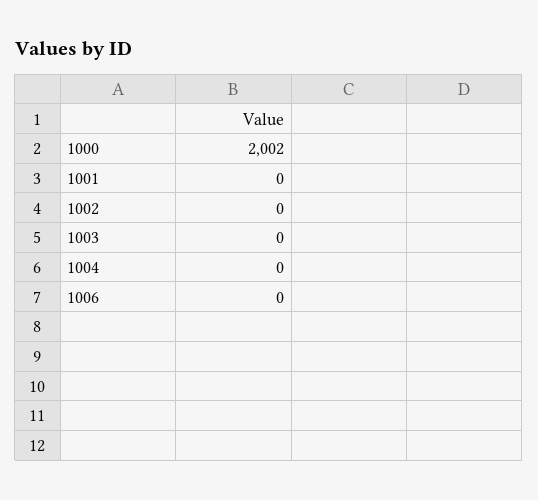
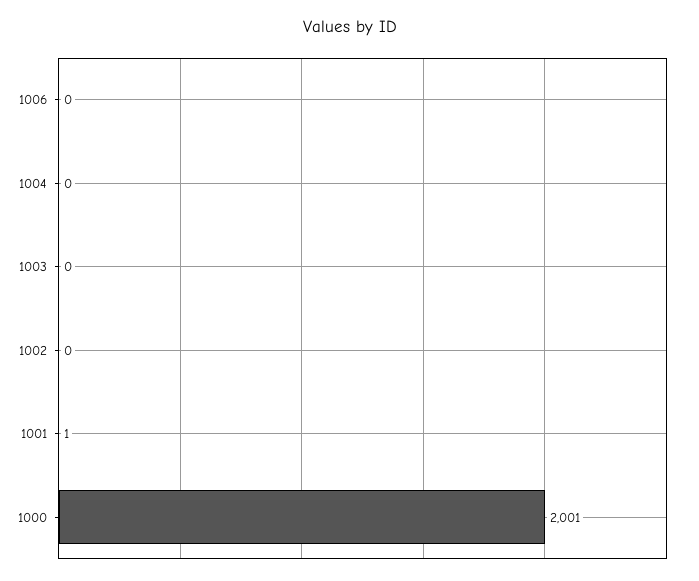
  {
-   "1000": 2002,
+   "1000": 2001,
-   "1001": 0,
+   "1001": 1,
    "1002": 0,
    "1003": 0,
    "1004": 0,
    "1006": 0
  }

